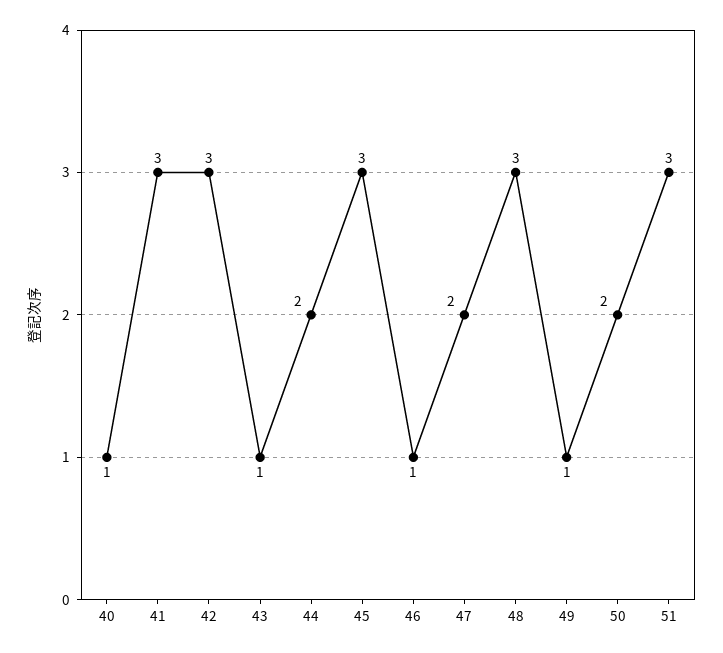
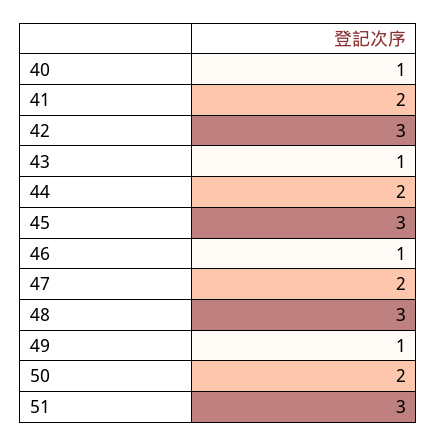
  {
    "40": 1,
-   "41": 3,
+   "41": 2,
    "42": 3,
    "43": 1,
    "44": 2,
    "45": 3,
    "46": 1,
    "47": 2,
    "48": 3,
    "49": 1,
    "50": 2,
    "51": 3
  }

